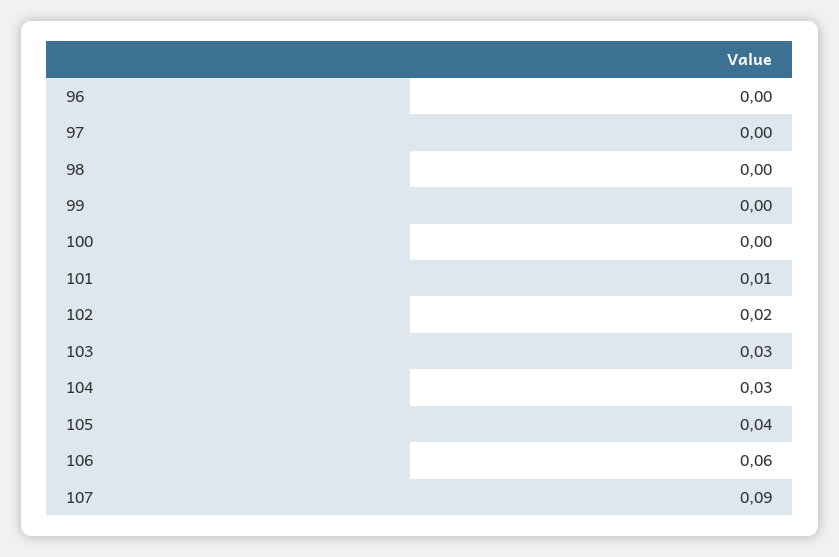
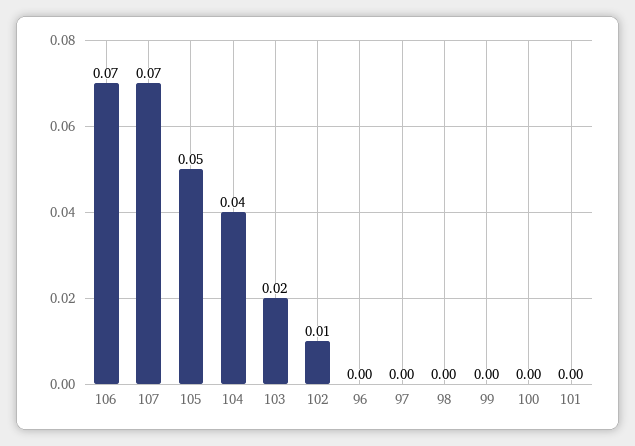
  {
    "96": 0,
    "97": 0,
    "98": 0,
    "99": 0,
    "100": 0,
-   "101": 0.01,
+   "101": 0,
-   "102": 0.02,
+   "102": 0.01,
-   "103": 0.03,
+   "103": 0.02,
-   "104": 0.03,
+   "104": 0.04,
-   "105": 0.04,
+   "105": 0.05,
-   "106": 0.06,
+   "106": 0.07,
-   "107": 0.09
+   "107": 0.07
  }

